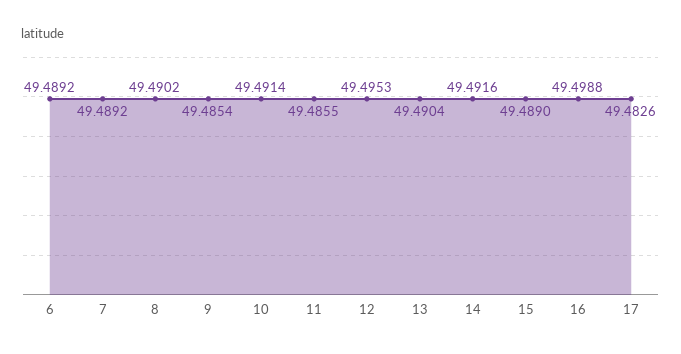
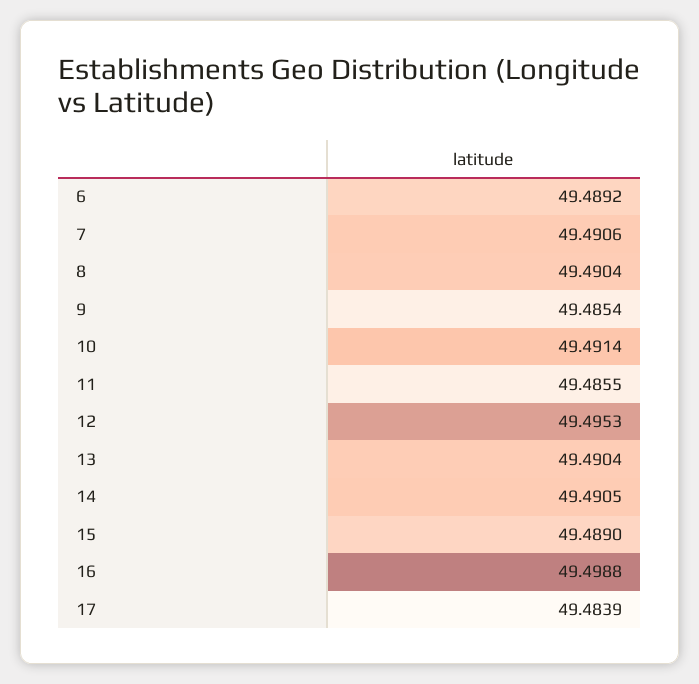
  {
    "6": 49.4892,
-   "7": 49.4892,
+   "7": 49.4906,
-   "8": 49.4902,
+   "8": 49.4904,
    "9": 49.4854,
    "10": 49.4914,
    "11": 49.4855,
    "12": 49.4953,
    "13": 49.4904,
-   "14": 49.4916,
+   "14": 49.4905,
    "15": 49.489,
    "16": 49.4988,
-   "17": 49.4826
+   "17": 49.4839
  }

